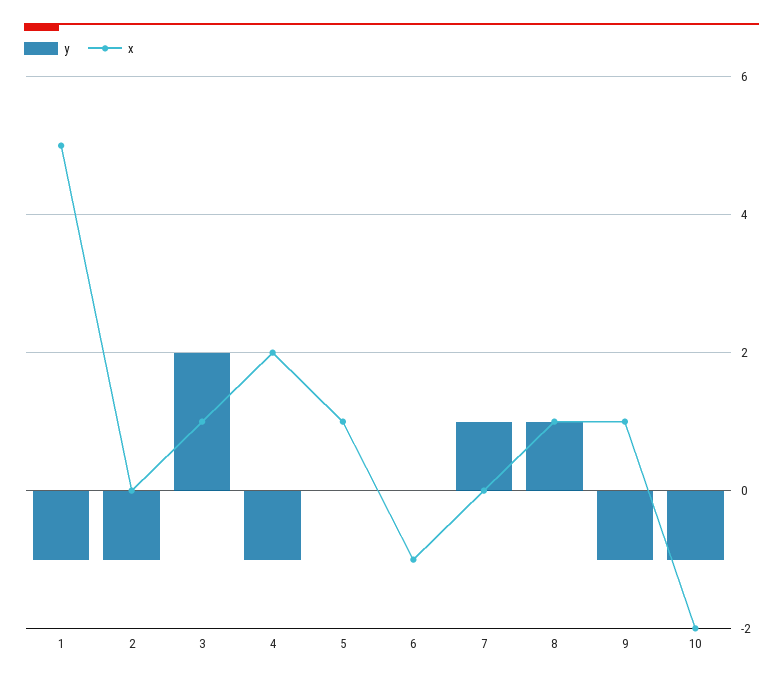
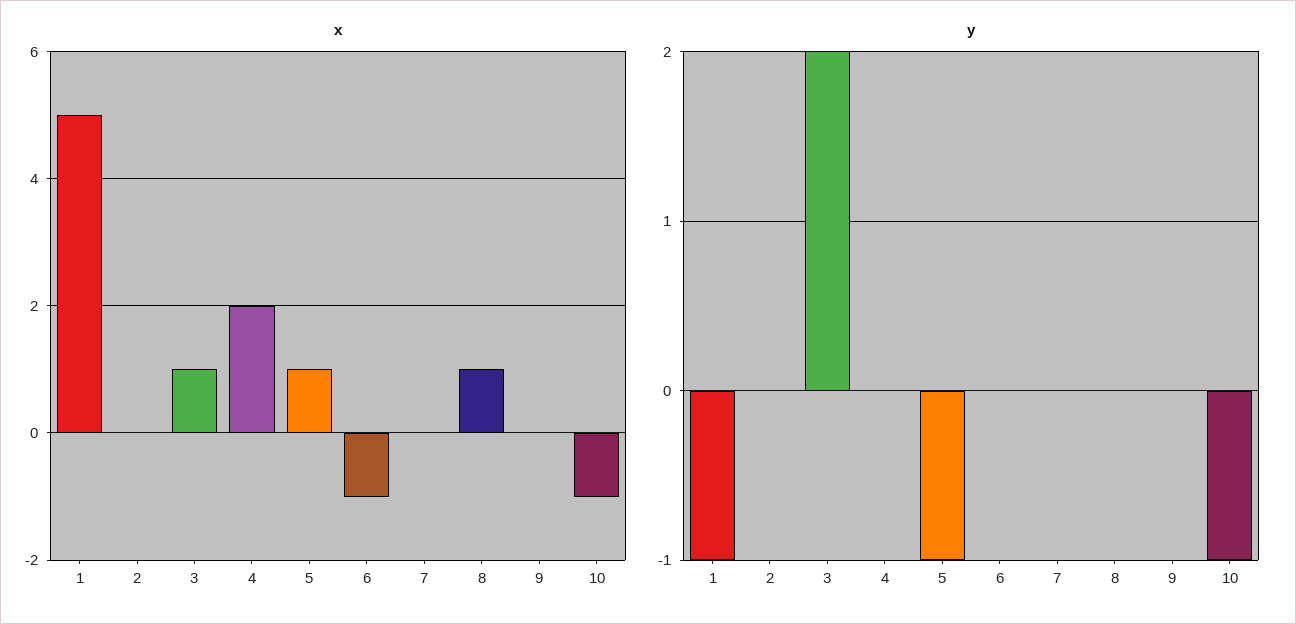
  {
    "y": {
      "1": -1,
-     "2": -1,
+     "2": 0,
      "3": 2,
-     "4": -1,
+     "4": 0,
-     "5": 0,
+     "5": -1,
      "6": 0,
-     "7": 1,
+     "7": 0,
-     "8": 1,
+     "8": 0,
-     "9": -1,
+     "9": 0,
      "10": -1
    },
    "x": {
      "1": 5,
      "2": 0,
      "3": 1,
      "4": 2,
      "5": 1,
      "6": -1,
      "7": 0,
      "8": 1,
-     "9": 1,
+     "9": 0,
-     "10": -2
+     "10": -1
    }
  }

